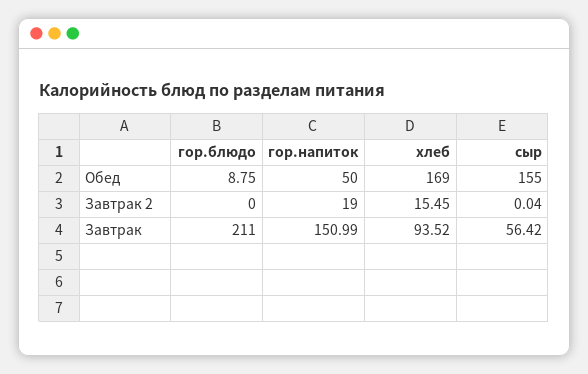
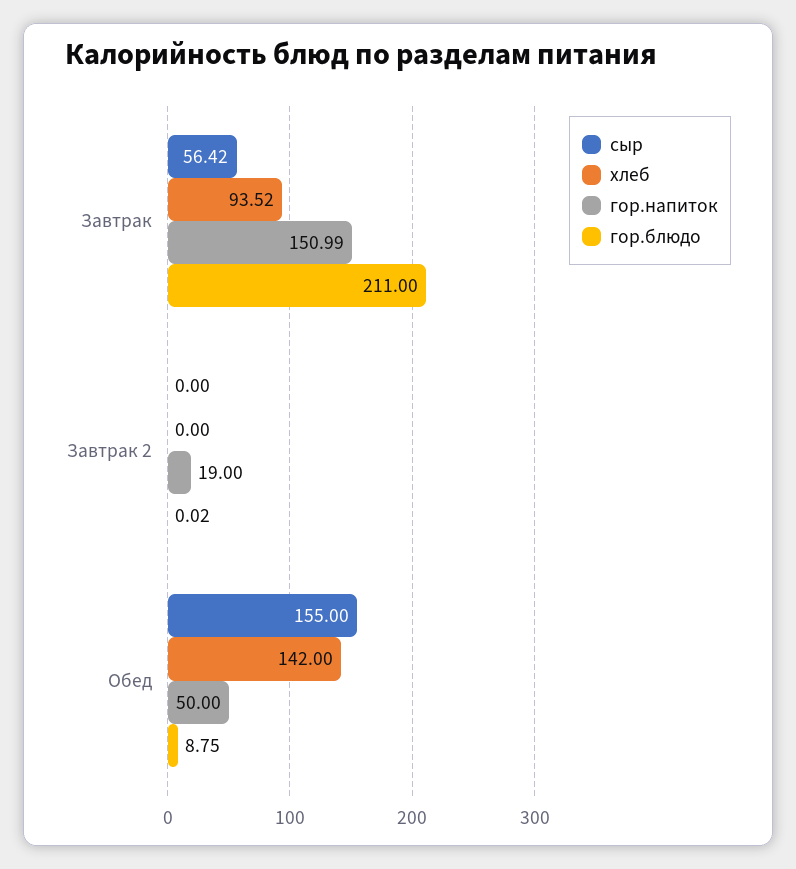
  {
    "гор.блюдо": {
      "Обед": 8.75,
-     "Завтрак 2": 0,
+     "Завтрак 2": 0.02,
      "Завтрак": 211
    },
    "гор.напиток": {
      "Обед": 50,
      "Завтрак 2": 19,
      "Завтрак": 150.99
    },
    "хлеб": {
-     "Обед": 169,
+     "Обед": 142,
-     "Завтрак 2": 15.45,
+     "Завтрак 2": 0,
      "Завтрак": 93.52
    },
    "сыр": {
      "Обед": 155,
-     "Завтрак 2": 0.04,
+     "Завтрак 2": 0,
      "Завтрак": 56.42
    }
  }

